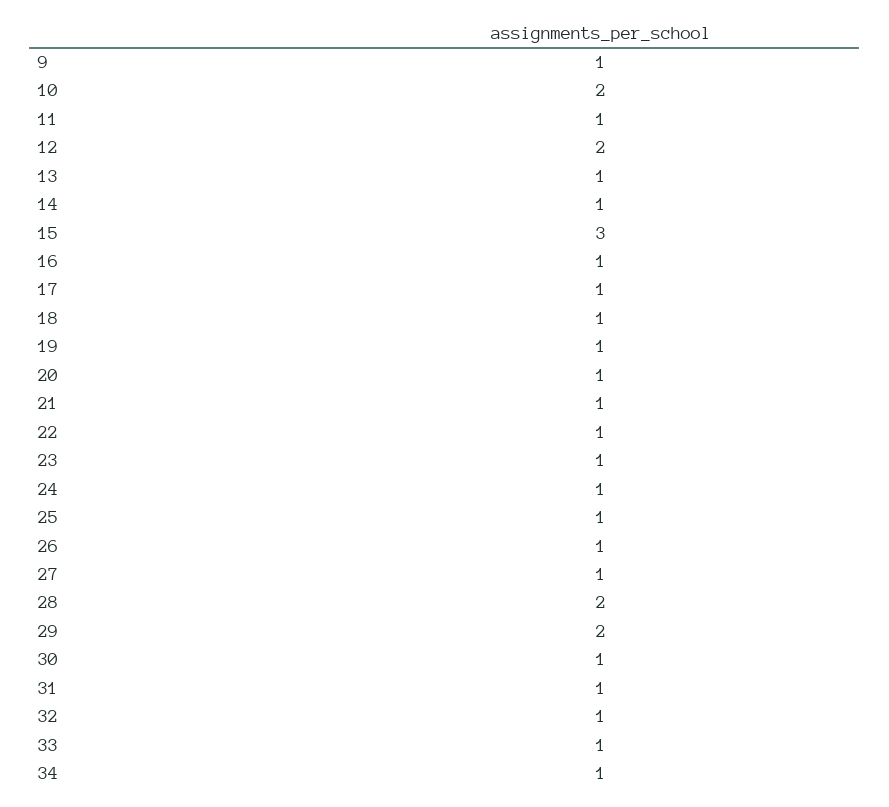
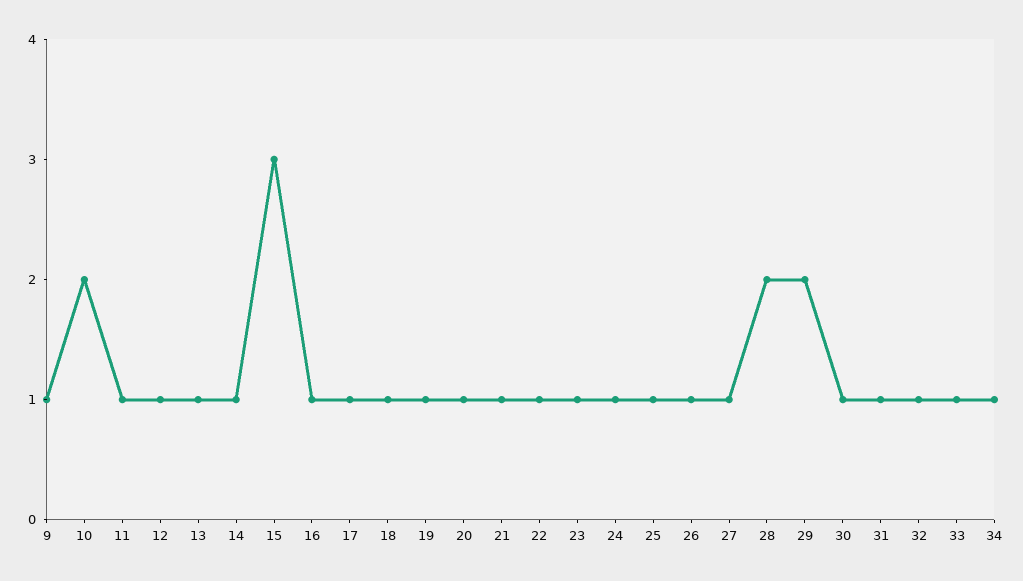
  {
    "9": 1,
    "10": 2,
    "11": 1,
-   "12": 2,
+   "12": 1,
    "13": 1,
    "14": 1,
    "15": 3,
    "16": 1,
    "17": 1,
    "18": 1,
    "19": 1,
    "20": 1,
    "21": 1,
    "22": 1,
    "23": 1,
    "24": 1,
    "25": 1,
    "26": 1,
    "27": 1,
    "28": 2,
    "29": 2,
    "30": 1,
    "31": 1,
    "32": 1,
    "33": 1,
    "34": 1
  }

